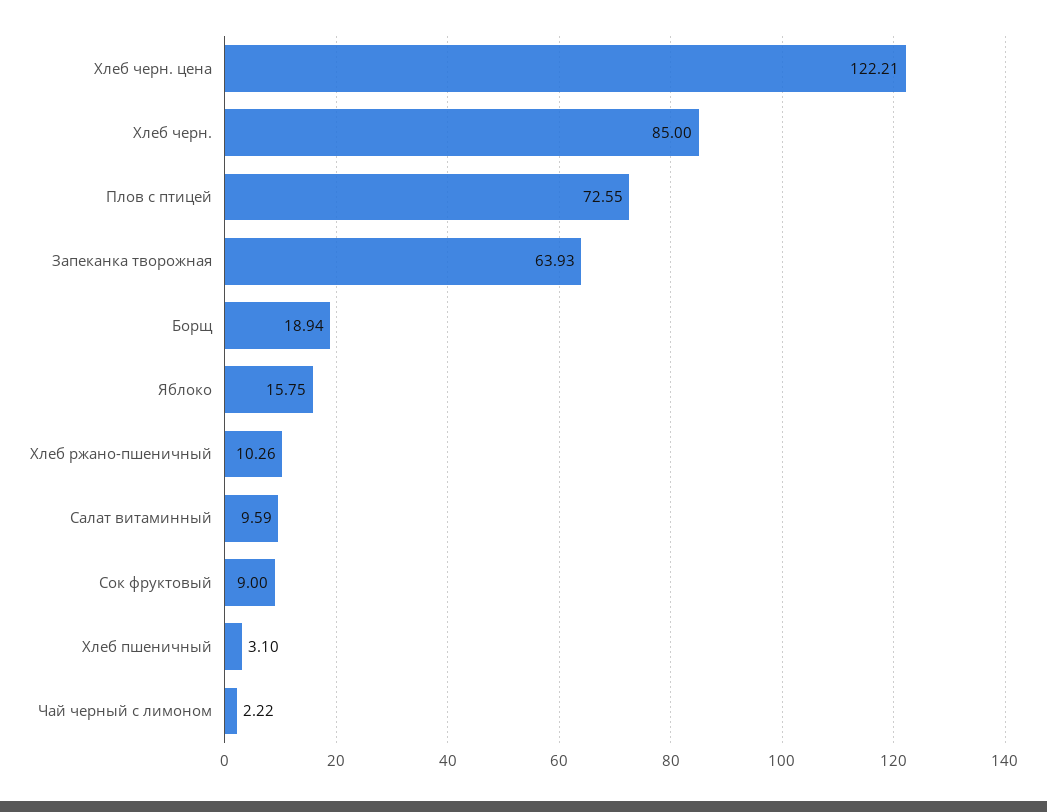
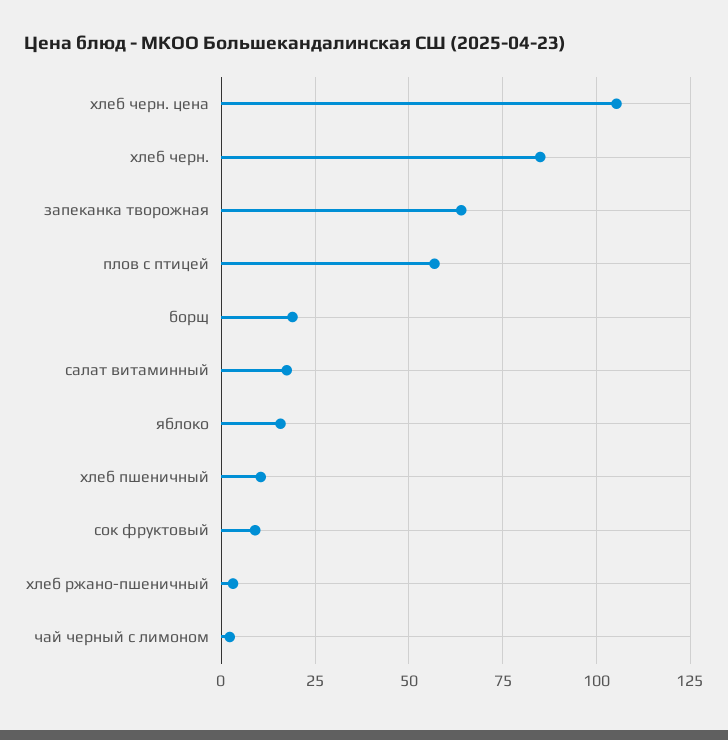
  {
-   "Хлеб черн. цена": 122.21,
+   "Хлеб черн. цена": 105,
    "Хлеб черн.": 85,
-   "Плов с птицей": 72.55,
+   "Плов с птицей": 57.5,
    "Запеканка творожная": 63.93,
    "Борщ": 18.94,
    "Яблоко": 15.75,
-   "Хлеб ржано-пшеничный": 10.26,
+   "Хлеб ржано-пшеничный": 2.5,
-   "Салат витаминный": 9.59,
+   "Салат витаминный": 17.5,
    "Сок фруктовый": 9,
-   "Хлеб пшеничный": 3.1,
+   "Хлеб пшеничный": 10,
    "Чай черный с лимоном": 2.22
  }

